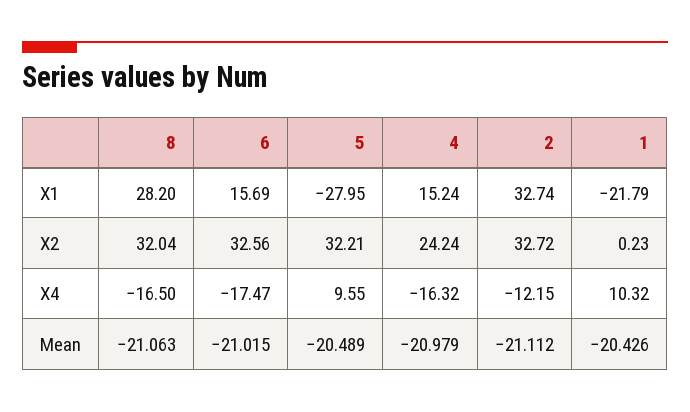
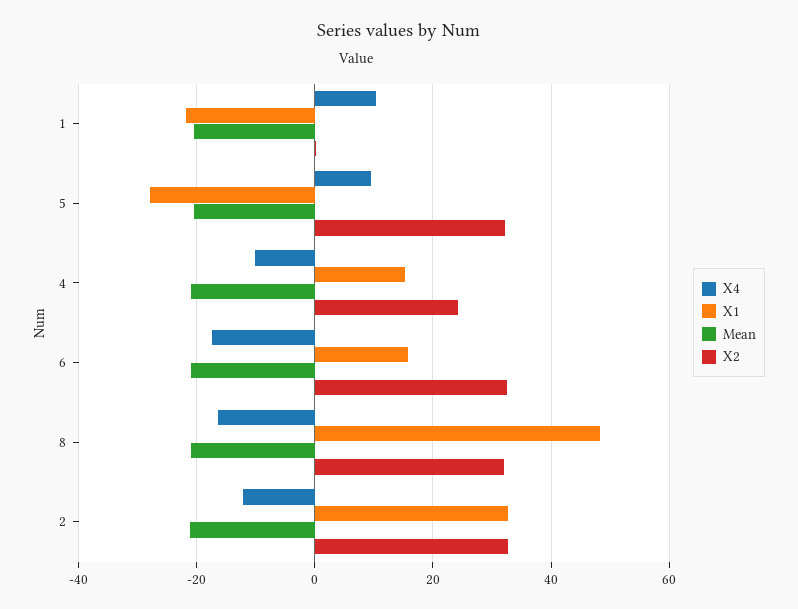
  {
    "X1": {
-     "8": 28.2,
+     "8": 48,
      "6": 15.69,
      "5": -27.95,
      "4": 15.24,
      "2": 32.74,
      "1": -21.79
    },
    "X2": {
      "8": 32.04,
      "6": 32.56,
      "5": 32.21,
      "4": 24.24,
      "2": 32.72,
      "1": 0.23
    },
    "X4": {
      "8": -16.5,
      "6": -17.47,
      "5": 9.55,
-     "4": -16.32,
+     "4": -10,
      "2": -12.15,
      "1": 10.32
    },
    "Mean": {
      "8": -21.063,
      "6": -21.015,
      "5": -20.489,
      "4": -20.979,
      "2": -21.112,
      "1": -20.426
    }
  }

